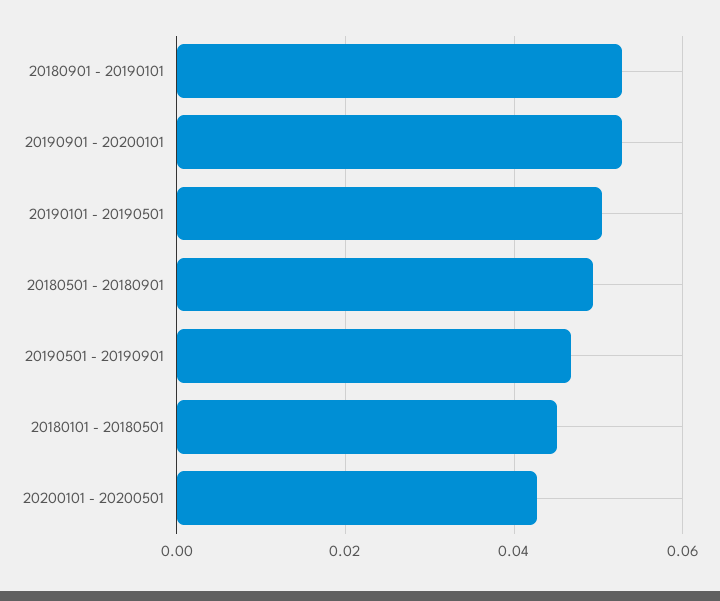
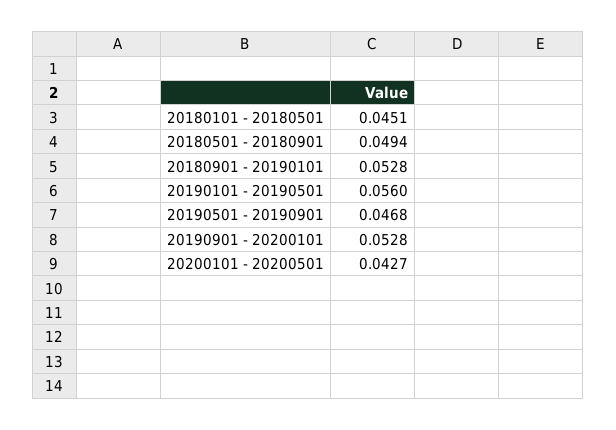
  {
    "20180901 - 20190101": 0.0528,
    "20190901 - 20200101": 0.0528,
-   "20190101 - 20190501": 0.05,
+   "20190101 - 20190501": 0.056,
    "20180501 - 20180901": 0.0494,
    "20190501 - 20190901": 0.0468,
    "20180101 - 20180501": 0.0451,
    "20200101 - 20200501": 0.0427
  }

